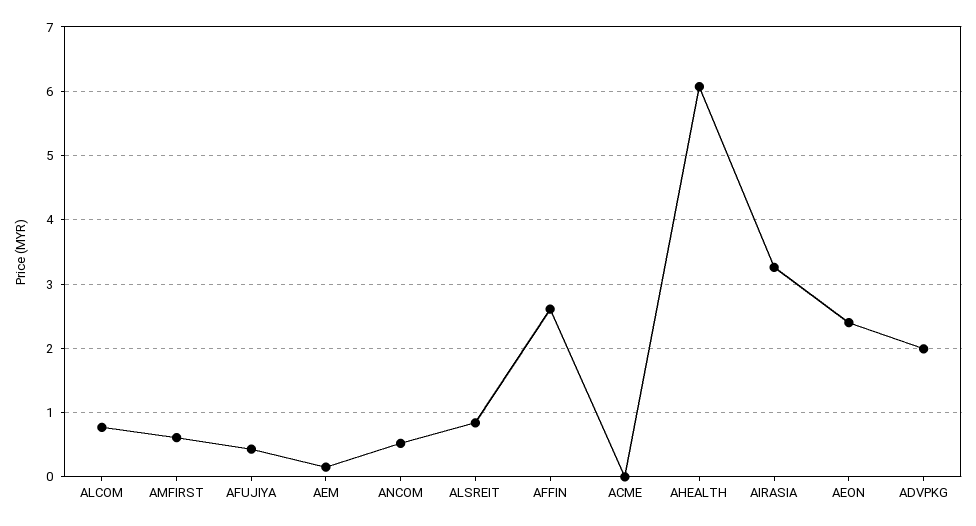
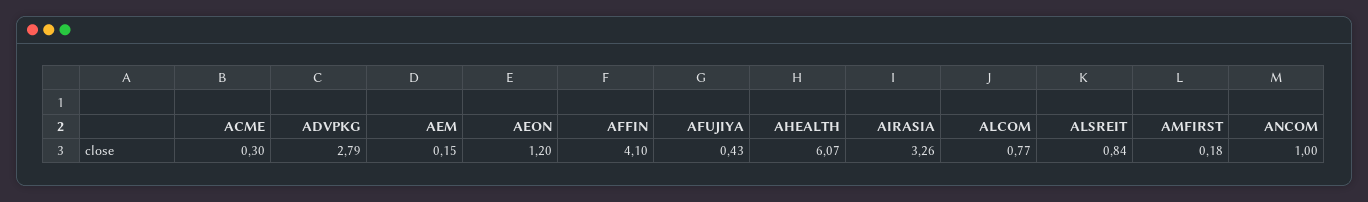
  {
    "ALCOM": 0.77,
-   "AMFIRST": 0.6,
+   "AMFIRST": 0.18,
    "AFUJIYA": 0.43,
    "AEM": 0.15,
-   "ANCOM": 0.5,
+   "ANCOM": 1,
    "ALSREIT": 0.84,
-   "AFFIN": 2.6,
+   "AFFIN": 4.1,
-   "ACME": 0,
+   "ACME": 0.3,
    "AHEALTH": 6.07,
    "AIRASIA": 3.26,
-   "AEON": 2.4,
+   "AEON": 1.2,
-   "ADVPKG": 2
+   "ADVPKG": 2.79
  }

